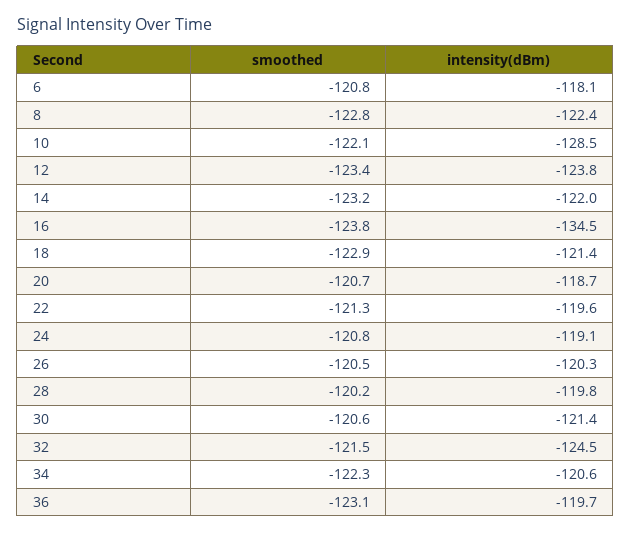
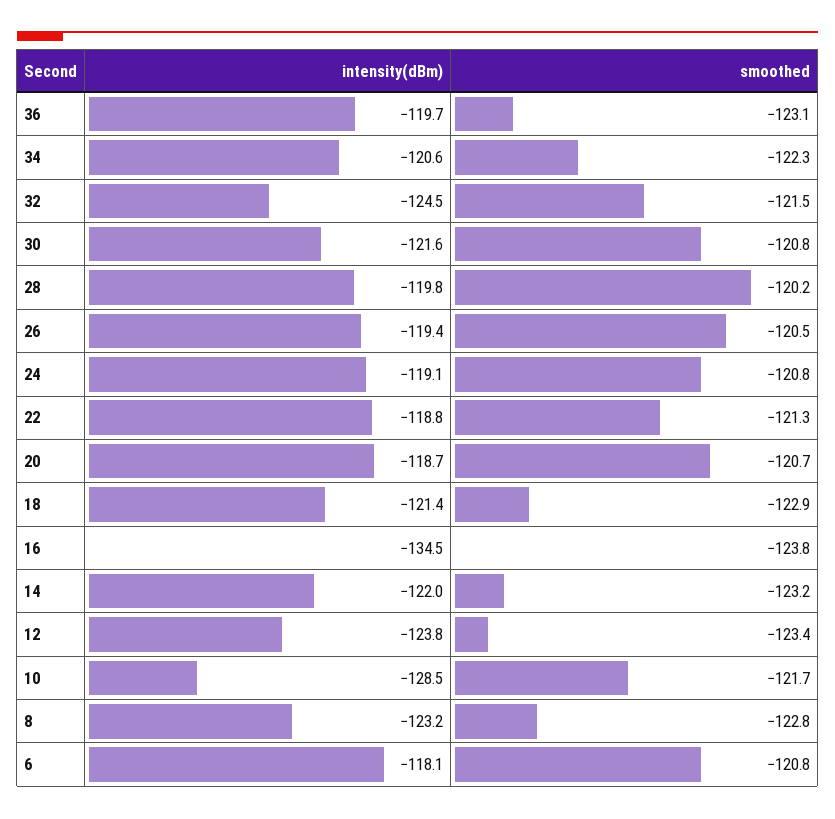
  {
    "smoothed": {
      "6": -120.8,
      "8": -122.8,
-     "10": -122.1,
+     "10": -121.7,
      "12": -123.4,
      "14": -123.2,
      "16": -123.8,
      "18": -122.9,
      "20": -120.7,
      "22": -121.3,
      "24": -120.8,
      "26": -120.5,
      "28": -120.2,
-     "30": -120.6,
+     "30": -120.8,
      "32": -121.5,
      "34": -122.3,
      "36": -123.1
    },
    "intensity(dBm)": {
      "6": -118.1,
-     "8": -122.4,
+     "8": -123.2,
      "10": -128.5,
      "12": -123.8,
      "14": -122,
      "16": -134.5,
      "18": -121.4,
      "20": -118.7,
-     "22": -119.6,
+     "22": -118.8,
      "24": -119.1,
-     "26": -120.3,
+     "26": -119.4,
      "28": -119.8,
-     "30": -121.4,
+     "30": -121.6,
      "32": -124.5,
      "34": -120.6,
      "36": -119.7
    }
  }

